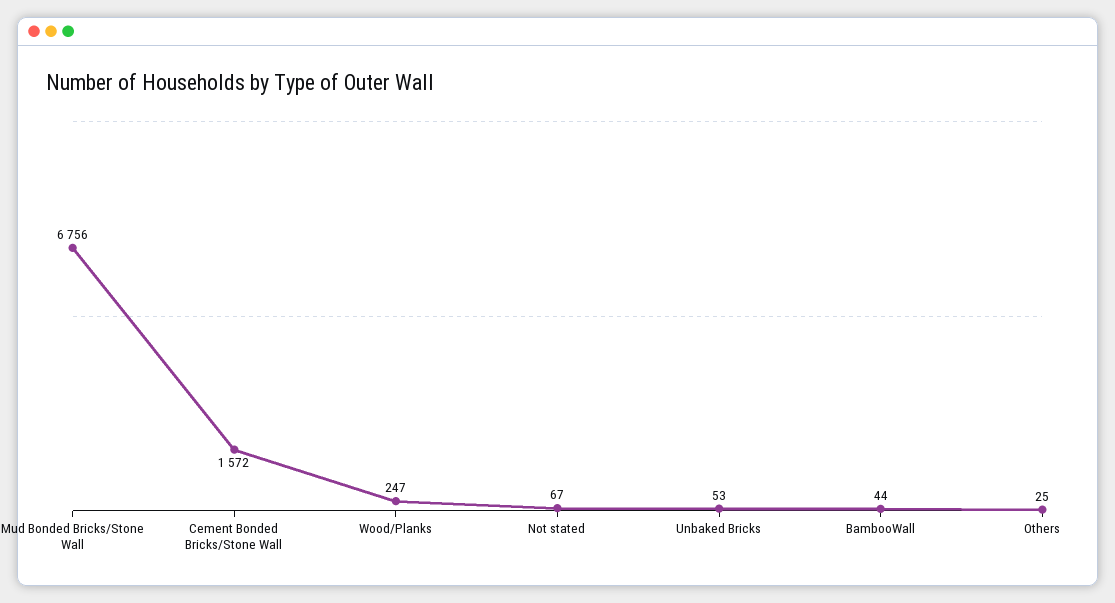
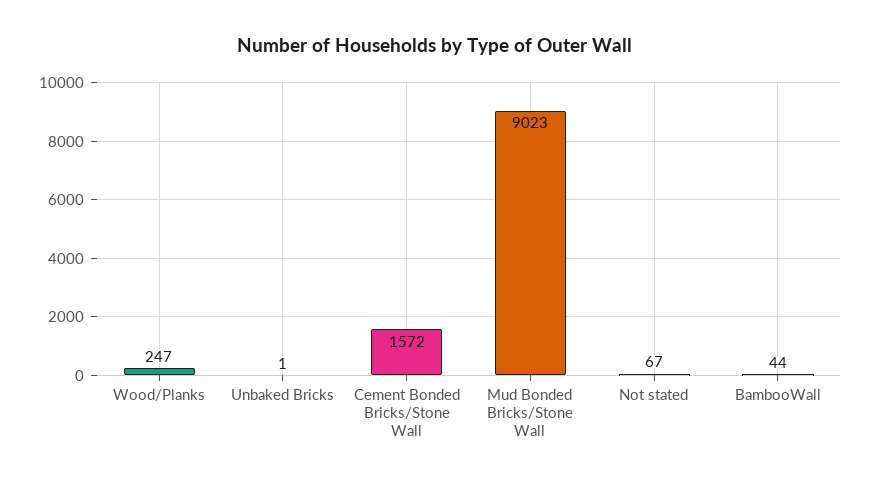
  {
-   "Mud Bonded Bricks/Stone Wall": 6756,
+   "Mud Bonded Bricks/Stone Wall": 9023,
    "Cement Bonded Bricks/Stone Wall": 1572,
    "Wood/Planks": 247,
    "Not stated": 67,
-   "Unbaked Bricks": 53,
+   "Unbaked Bricks": 1,
-   "BambooWall": 44,
+   "BambooWall": 44
-   "Others": 25
  }

